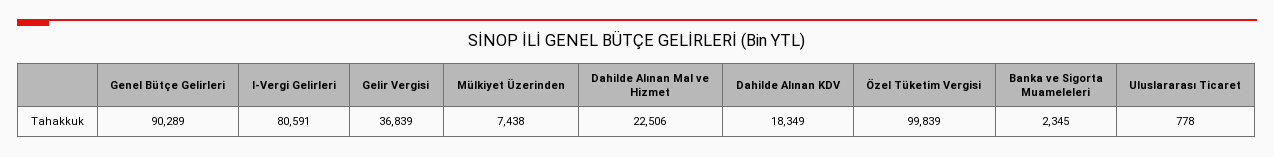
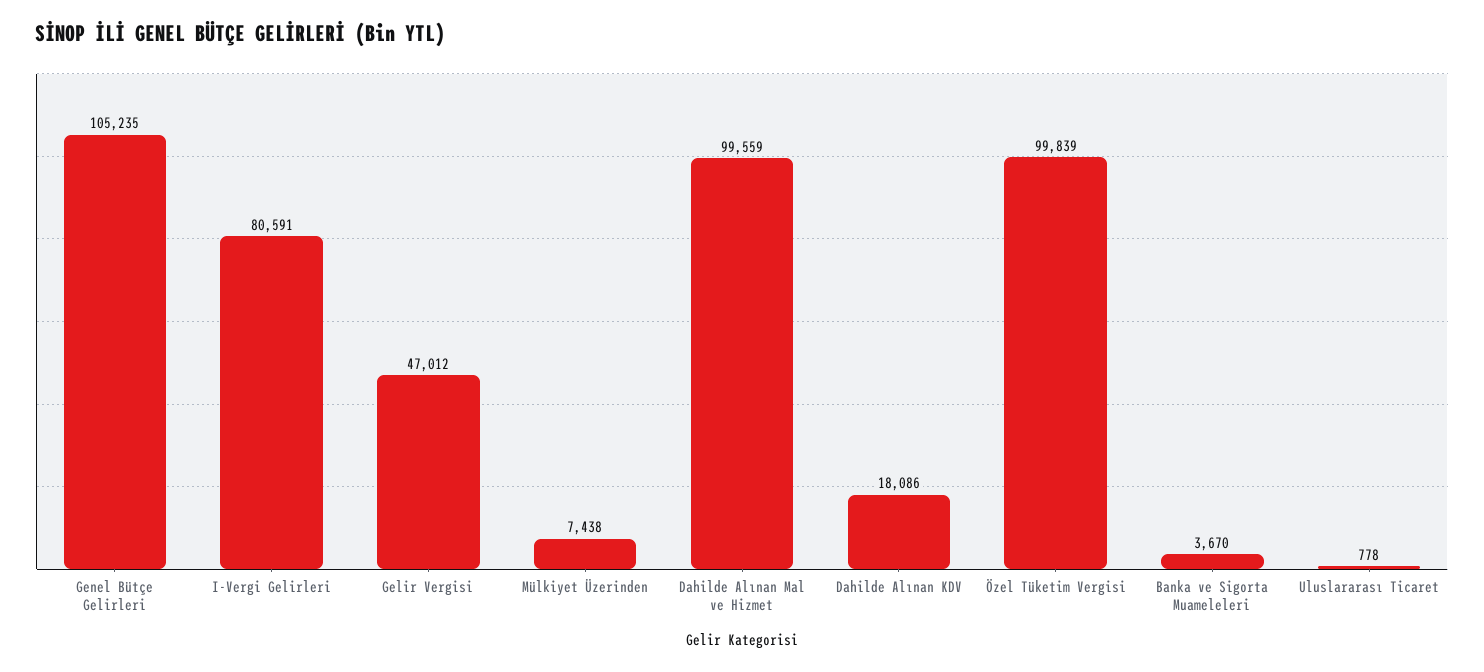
  {
-   "Genel Bütçe Gelirleri": 90289,
+   "Genel Bütçe Gelirleri": 105235,
    "I-Vergi Gelirleri": 80591,
-   "Gelir Vergisi": 36839,
+   "Gelir Vergisi": 47012,
    "Mülkiyet Üzerinden": 7438,
-   "Dahilde Alınan Mal ve Hizmet": 22506,
+   "Dahilde Alınan Mal ve Hizmet": 99559,
-   "Dahilde Alınan KDV": 18349,
+   "Dahilde Alınan KDV": 18086,
    "Özel Tüketim Vergisi": 99839,
-   "Banka ve Sigorta Muameleleri": 2345,
+   "Banka ve Sigorta Muameleleri": 3670,
    "Uluslararası Ticaret": 778
  }

